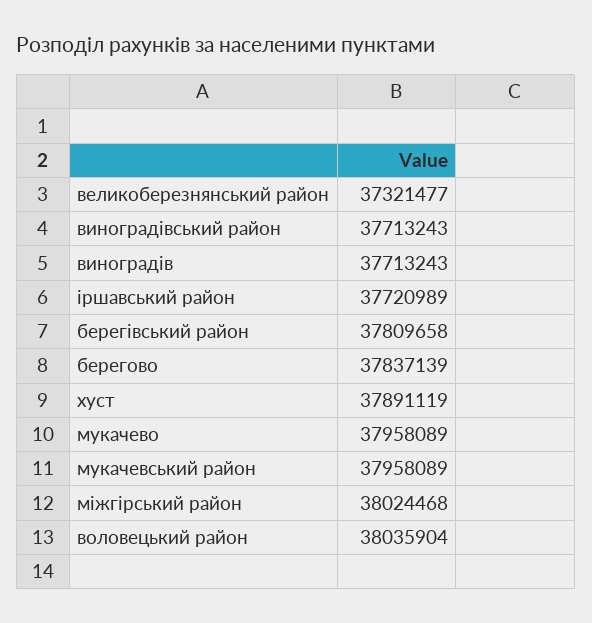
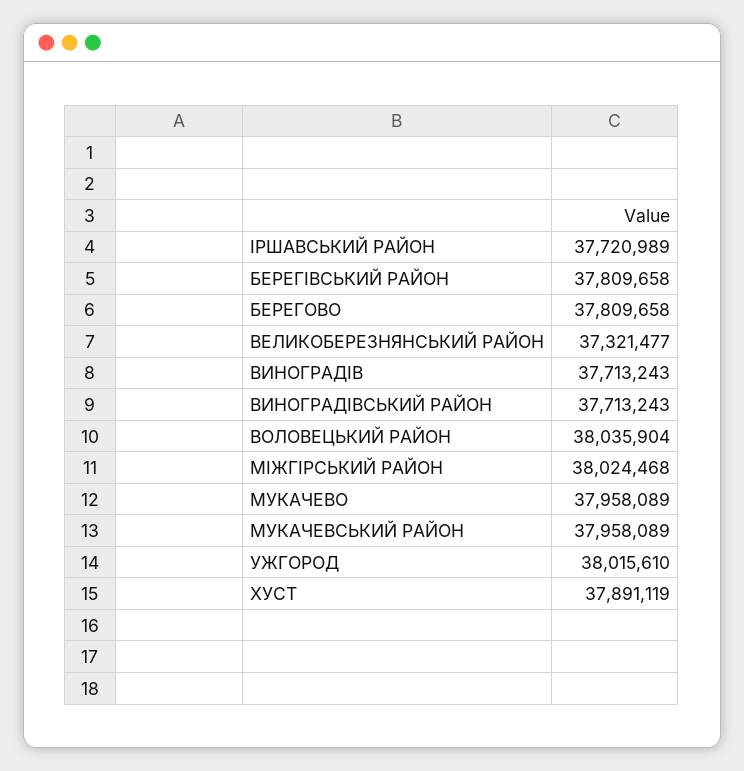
  {
    "великоберезнянський район": 37321477,
    "виноградiвський район": 37713243,
    "виноградiв": 37713243,
    "iршавський район": 37720989,
    "берегiвський район": 37809658,
-   "берегово": 37837139,
+   "берегово": 37809658,
    "хуст": 37891119,
    "мукачево": 37958089,
    "мукачевський район": 37958089,
    "мiжгiрський район": 38024468,
-   "воловецький район": 38035904
+   "воловецький район": 38035904,
+   "УЖГОРОД": 38015610
  }

